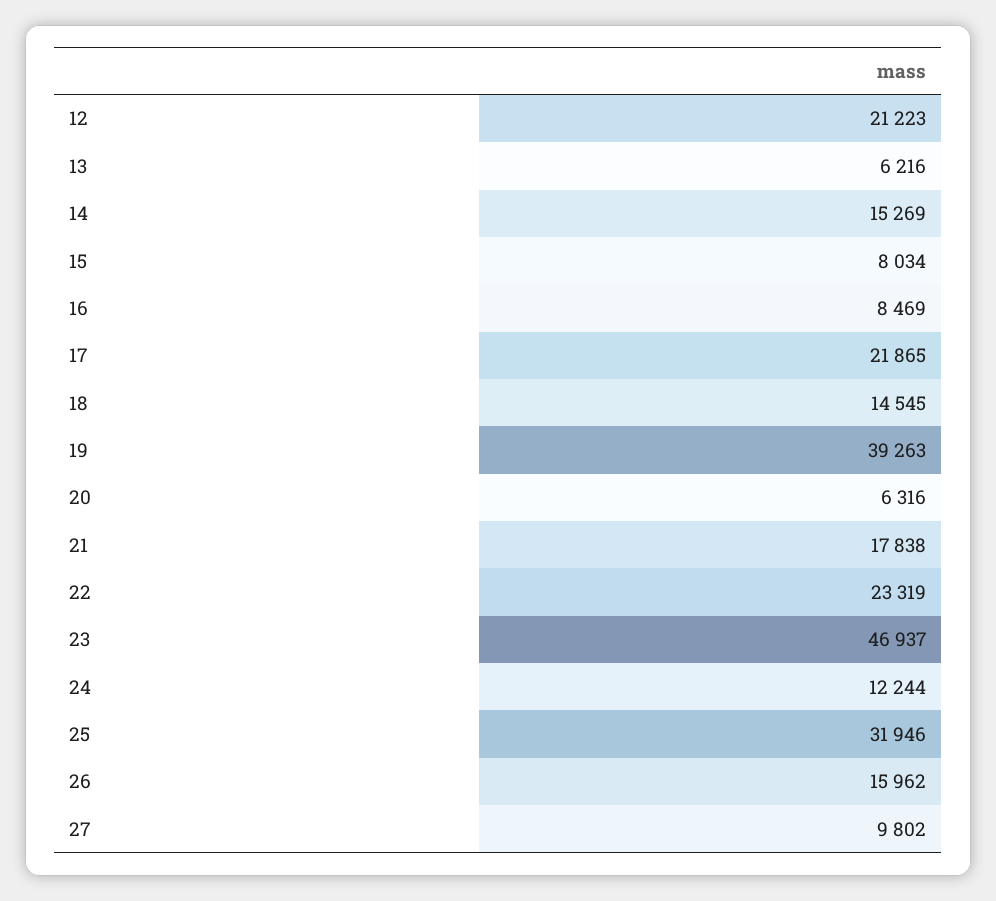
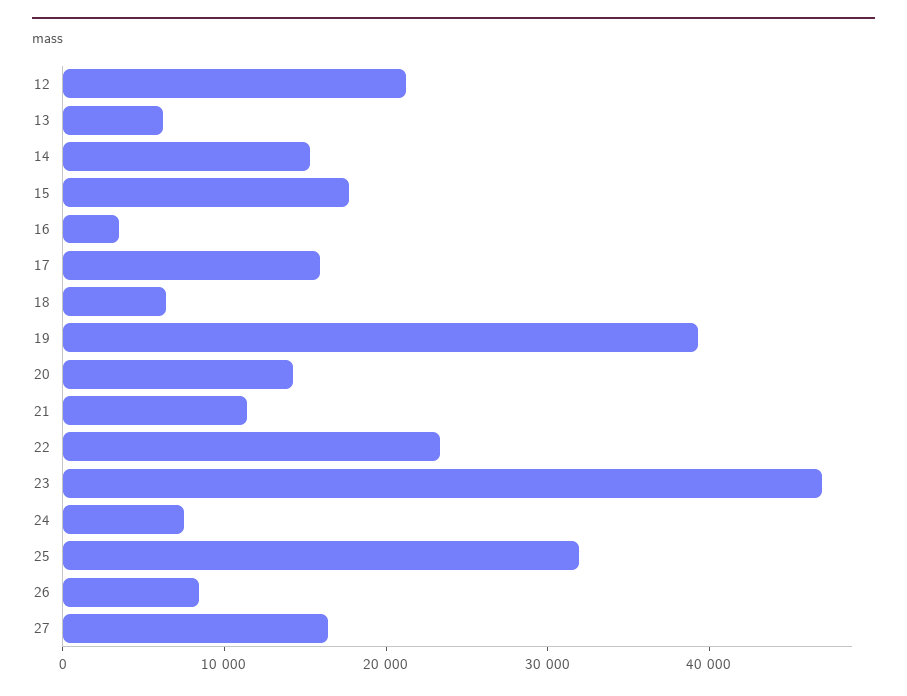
  {
    "12": 21223,
    "13": 6216,
    "14": 15269,
-   "15": 8034,
+   "15": 18000,
-   "16": 8469,
+   "16": 4000,
-   "17": 21865,
+   "17": 16000,
-   "18": 14545,
+   "18": 6000,
    "19": 39263,
-   "20": 6316,
+   "20": 14000,
-   "21": 17838,
+   "21": 12000,
    "22": 23319,
    "23": 46937,
-   "24": 12244,
+   "24": 8000,
    "25": 31946,
-   "26": 15962,
+   "26": 8000,
-   "27": 9802
+   "27": 16000
  }

